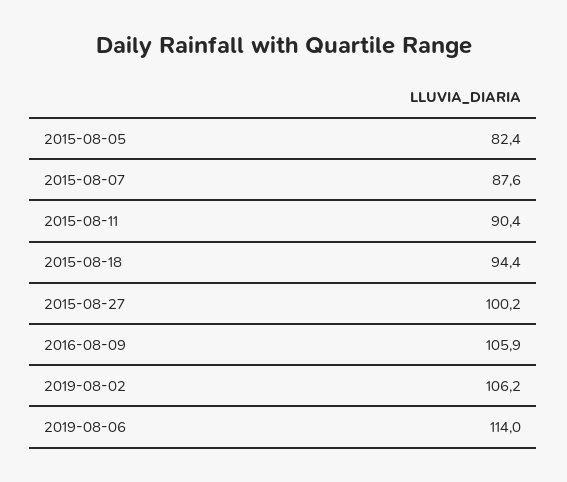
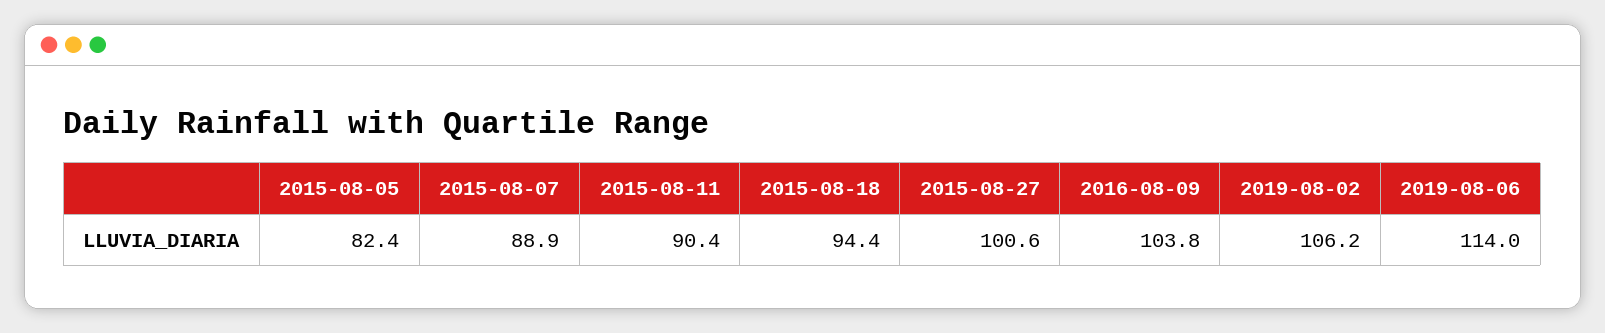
  {
    "2015-08-05": 82.4,
-   "2015-08-07": 87.6,
+   "2015-08-07": 88.9,
    "2015-08-11": 90.4,
    "2015-08-18": 94.4,
-   "2015-08-27": 100.2,
+   "2015-08-27": 100.6,
-   "2016-08-09": 105.9,
+   "2016-08-09": 103.8,
    "2019-08-02": 106.2,
    "2019-08-06": 114
  }

